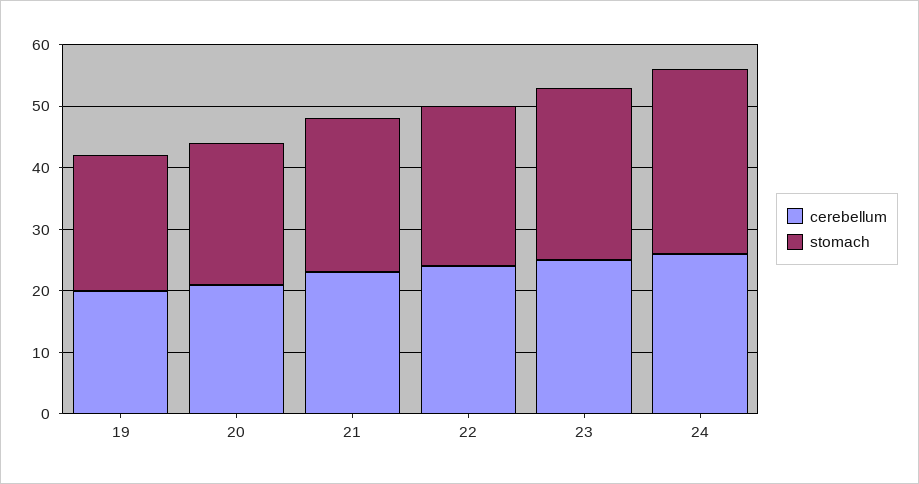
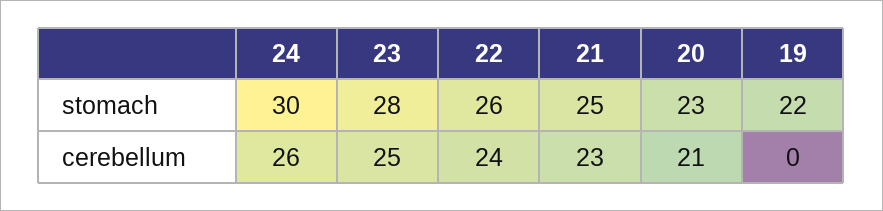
  {
    "cerebellum": {
-     "19": 20,
+     "19": 0,
      "20": 21,
      "21": 23,
      "22": 24,
      "23": 25,
      "24": 26
    },
    "stomach": {
      "19": 22,
      "20": 23,
      "21": 25,
      "22": 26,
      "23": 28,
      "24": 30
    }
  }

